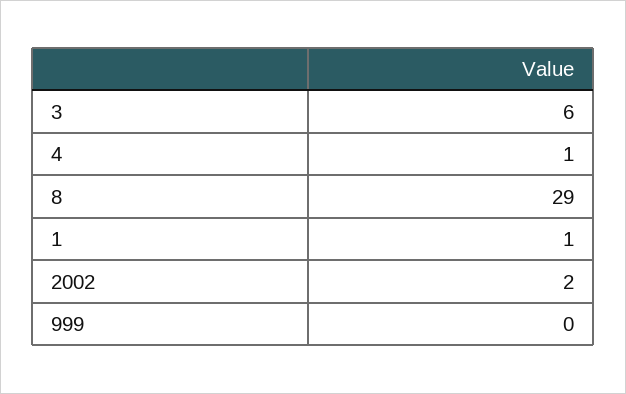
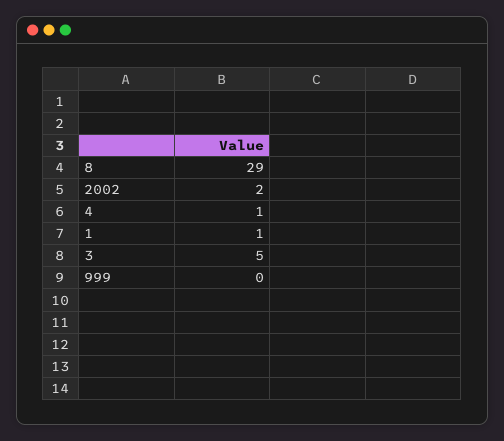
  {
-   "3": 6,
+   "3": 5,
    "4": 1,
    "8": 29,
    "1": 1,
    "2002": 2,
    "999": 0
  }

